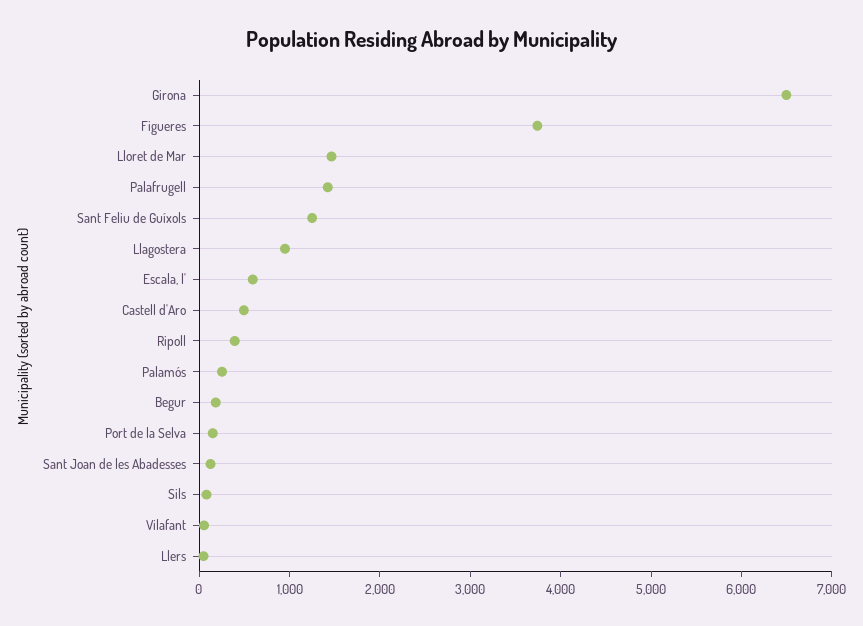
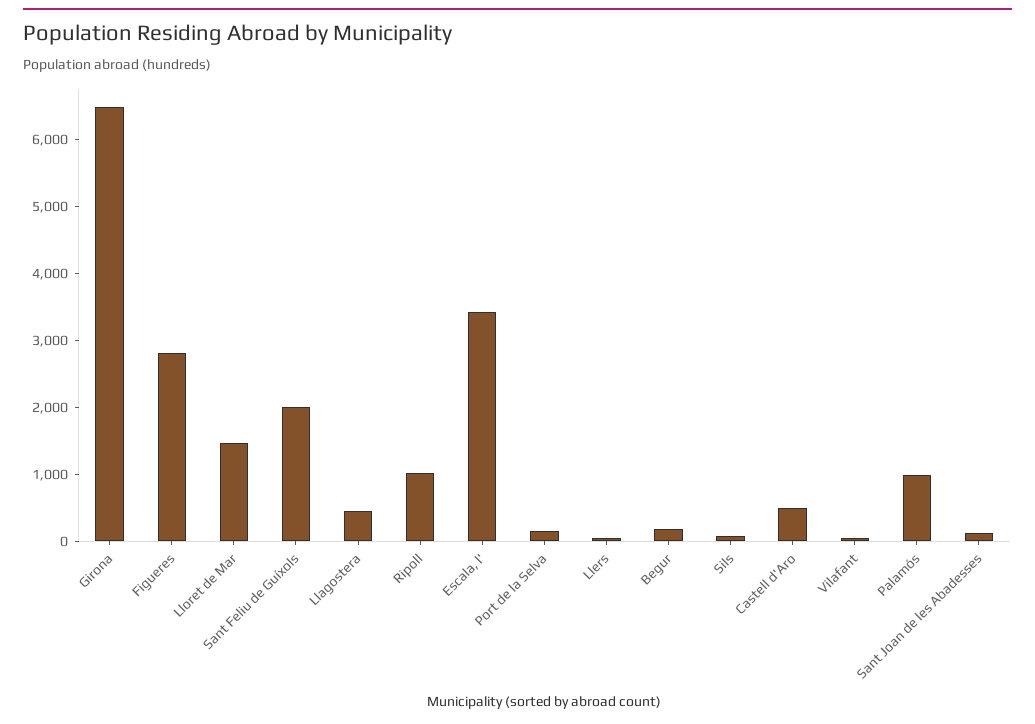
  {
    "Girona": 6400,
-   "Figueres": 3800,
+   "Figueres": 2800,
    "Lloret de Mar": 1400,
-   "Palafrugell": 1400,
-   "Sant Feliu de Guíxols": 1200,
+   "Sant Feliu de Guíxols": 2000,
-   "Llagostera": 1000,
+   "Llagostera": 400,
-   "Escala, l'": 600,
+   "Escala, l'": 3400,
    "Castell d'Aro": 400,
-   "Ripoll": 400,
+   "Ripoll": 1000,
-   "Palamós": 200,
+   "Palamós": 1000,
    "Begur": 200,
    "Port de la Selva": 200,
    "Sant Joan de les Abadesses": 200,
    "Sils": 0,
    "Vilafant": 0,
    "Llers": 0
  }

